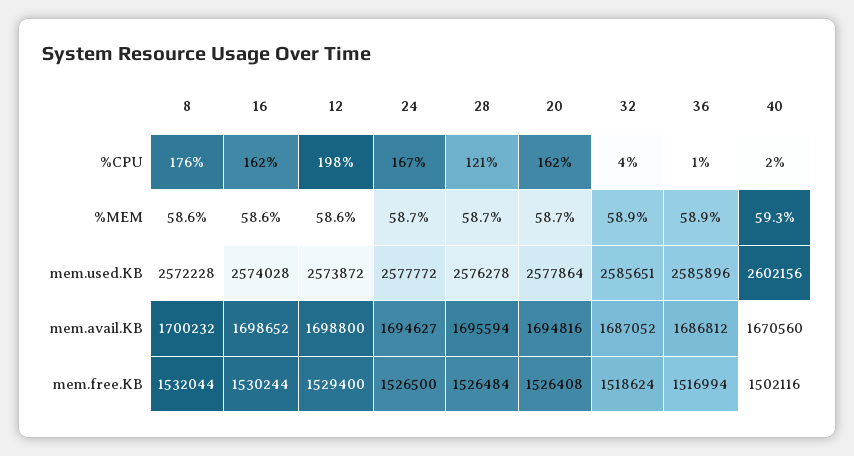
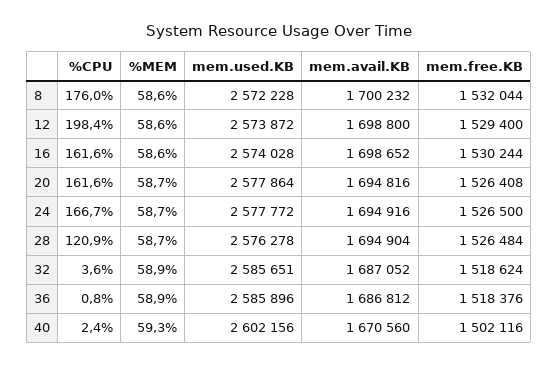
  {
    "8": {
      "%CPU": 176,
      "%MEM": 58.6,
      "mem.used.KB": 2572228,
      "mem.avail.KB": 1700232,
      "mem.free.KB": 1532044
    },
    "16": {
      "%CPU": 161.6,
      "%MEM": 58.6,
      "mem.used.KB": 2574028,
      "mem.avail.KB": 1698652,
      "mem.free.KB": 1530244
    },
    "12": {
      "%CPU": 198.4,
      "%MEM": 58.6,
      "mem.used.KB": 2573872,
      "mem.avail.KB": 1698800,
      "mem.free.KB": 1529400
    },
    "24": {
      "%CPU": 166.7,
      "%MEM": 58.7,
      "mem.used.KB": 2577772,
-     "mem.avail.KB": 1694627,
+     "mem.avail.KB": 1694916,
      "mem.free.KB": 1526500
    },
    "28": {
      "%CPU": 120.9,
      "%MEM": 58.7,
      "mem.used.KB": 2576278,
-     "mem.avail.KB": 1695594,
+     "mem.avail.KB": 1694904,
      "mem.free.KB": 1526484
    },
    "20": {
      "%CPU": 161.6,
      "%MEM": 58.7,
      "mem.used.KB": 2577864,
      "mem.avail.KB": 1694816,
      "mem.free.KB": 1526408
    },
    "32": {
      "%CPU": 3.6,
      "%MEM": 58.9,
      "mem.used.KB": 2585651,
      "mem.avail.KB": 1687052,
      "mem.free.KB": 1518624
    },
    "36": {
      "%CPU": 0.8,
      "%MEM": 58.9,
      "mem.used.KB": 2585896,
      "mem.avail.KB": 1686812,
-     "mem.free.KB": 1516994
+     "mem.free.KB": 1518376
    },
    "40": {
      "%CPU": 2.4,
      "%MEM": 59.3,
      "mem.used.KB": 2602156,
      "mem.avail.KB": 1670560,
      "mem.free.KB": 1502116
    }
  }

